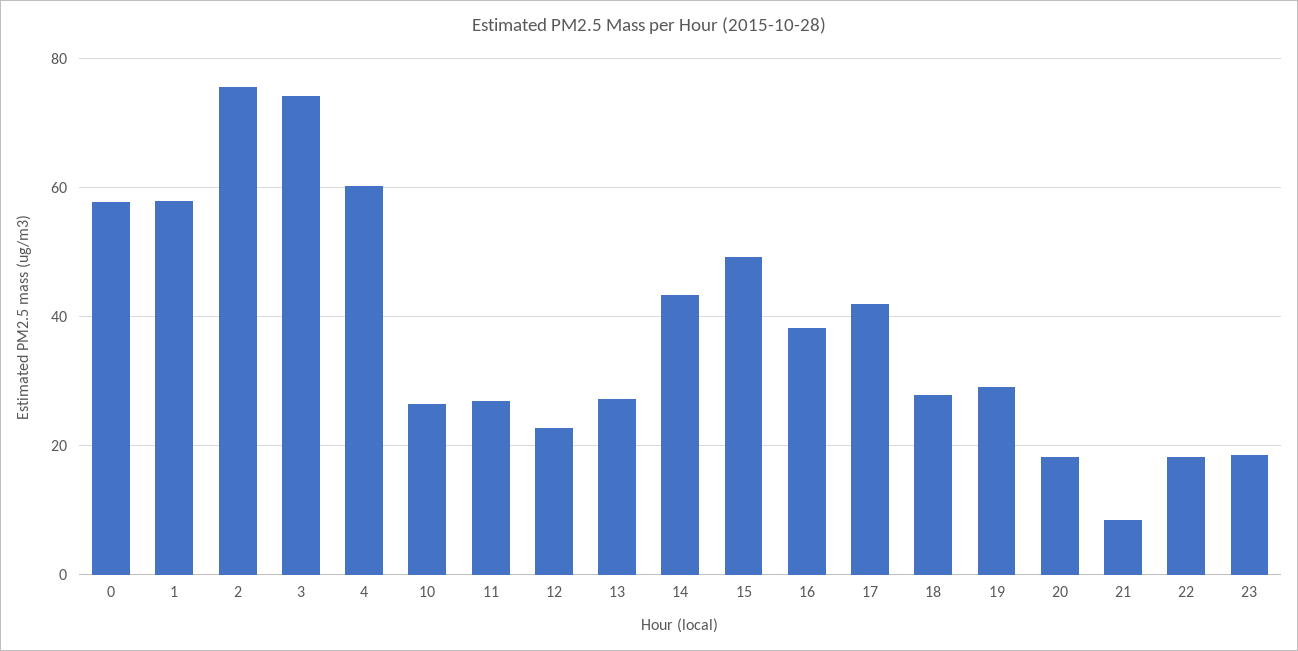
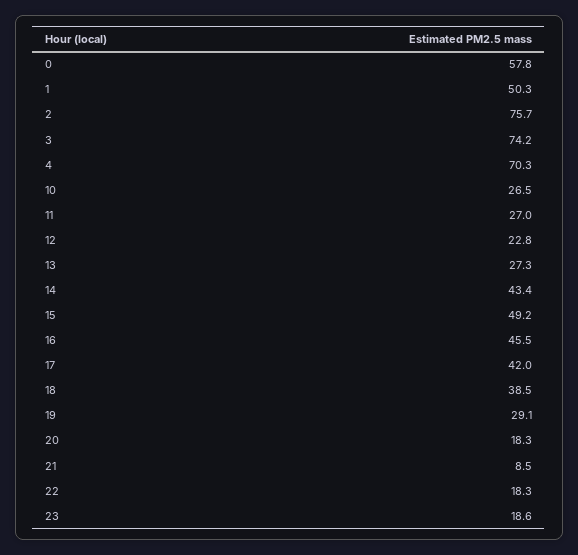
  {
    "0": 57.8,
-   "1": 58,
+   "1": 50.3,
    "2": 75.7,
    "3": 74.2,
-   "4": 60,
+   "4": 70.3,
    "10": 26.5,
    "11": 27,
    "12": 22.8,
    "13": 27.3,
    "14": 43.4,
    "15": 49.2,
-   "16": 38,
+   "16": 45.5,
    "17": 42,
-   "18": 28,
+   "18": 38.5,
    "19": 29.1,
    "20": 18.3,
    "21": 8.5,
    "22": 18.3,
    "23": 18.6
  }

